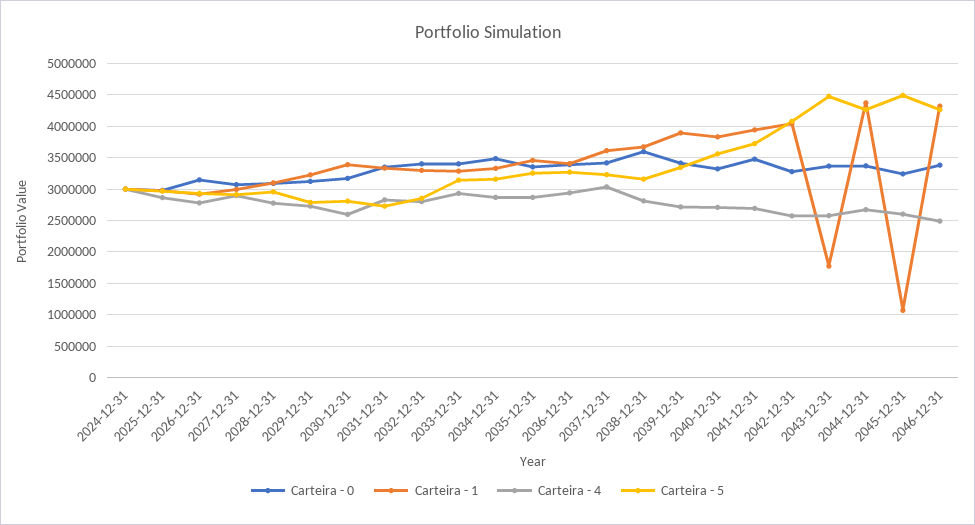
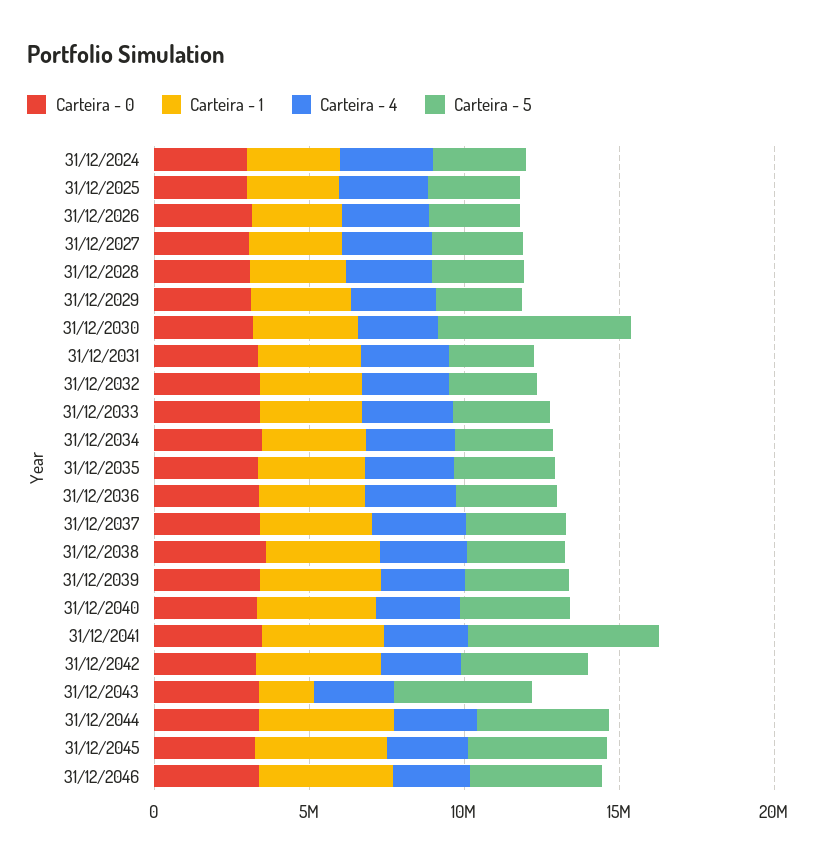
  {
    "Carteira - 0": {
      "2024-12-31": 3000000,
      "2025-12-31": 3000000,
      "2026-12-31": 3100000,
      "2027-12-31": 3100000,
      "2028-12-31": 3100000,
      "2029-12-31": 3100000,
      "2030-12-31": 3200000,
      "2031-12-31": 3300000,
      "2032-12-31": 3400000,
      "2033-12-31": 3400000,
      "2034-12-31": 3500000,
      "2035-12-31": 3400000,
      "2036-12-31": 3400000,
      "2037-12-31": 3400000,
      "2038-12-31": 3600000,
      "2039-12-31": 3400000,
      "2040-12-31": 3300000,
      "2041-12-31": 3500000,
      "2042-12-31": 3300000,
      "2043-12-31": 3400000,
      "2044-12-31": 3400000,
      "2045-12-31": 3200000,
      "2046-12-31": 3400000
    },
    "Carteira - 1": {
      "2024-12-31": 3000000,
      "2025-12-31": 3000000,
      "2026-12-31": 2900000,
      "2027-12-31": 3000000,
      "2028-12-31": 3100000,
      "2029-12-31": 3200000,
      "2030-12-31": 3400000,
      "2031-12-31": 3300000,
      "2032-12-31": 3300000,
      "2033-12-31": 3300000,
      "2034-12-31": 3300000,
      "2035-12-31": 3500000,
      "2036-12-31": 3400000,
      "2037-12-31": 3600000,
      "2038-12-31": 3700000,
      "2039-12-31": 3900000,
      "2040-12-31": 3800000,
      "2041-12-31": 3900000,
      "2042-12-31": 4000000,
      "2043-12-31": 1800000,
      "2044-12-31": 4400000,
-     "2045-12-31": 1100000,
+     "2045-12-31": 4000000,
      "2046-12-31": 4300000
    },
    "Carteira - 4": {
      "2024-12-31": 3000000,
      "2025-12-31": 2900000,
      "2026-12-31": 2800000,
      "2027-12-31": 2900000,
      "2028-12-31": 2800000,
      "2029-12-31": 2700000,
      "2030-12-31": 2600000,
      "2031-12-31": 2800000,
      "2032-12-31": 2800000,
      "2033-12-31": 2900000,
      "2034-12-31": 2900000,
      "2035-12-31": 2900000,
      "2036-12-31": 2900000,
      "2037-12-31": 3000000,
      "2038-12-31": 2800000,
      "2039-12-31": 2700000,
      "2040-12-31": 2700000,
      "2041-12-31": 2700000,
      "2042-12-31": 2600000,
      "2043-12-31": 2600000,
      "2044-12-31": 2700000,
      "2045-12-31": 2600000,
      "2046-12-31": 2500000
    },
    "Carteira - 5": {
      "2024-12-31": 3000000,
      "2025-12-31": 3000000,
      "2026-12-31": 2900000,
      "2027-12-31": 2900000,
      "2028-12-31": 3000000,
      "2029-12-31": 2800000,
-     "2030-12-31": 2800000,
+     "2030-12-31": 6000000,
      "2031-12-31": 2700000,
      "2032-12-31": 2900000,
      "2033-12-31": 3100000,
      "2034-12-31": 3200000,
      "2035-12-31": 3300000,
      "2036-12-31": 3300000,
      "2037-12-31": 3200000,
      "2038-12-31": 3200000,
      "2039-12-31": 3300000,
      "2040-12-31": 3600000,
-     "2041-12-31": 3700000,
+     "2041-12-31": 6000000,
      "2042-12-31": 4100000,
      "2043-12-31": 4500000,
      "2044-12-31": 4300000,
      "2045-12-31": 4500000,
      "2046-12-31": 4300000
    }
  }

